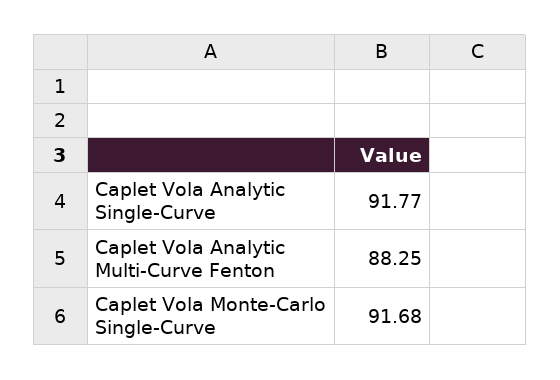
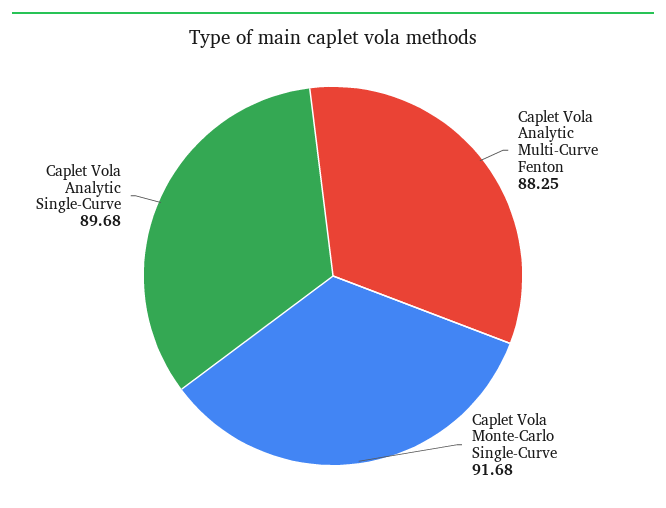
  {
-   "Caplet Vola Analytic Single-Curve": 91.77,
+   "Caplet Vola Analytic Single-Curve": 89.68,
    "Caplet Vola Analytic Multi-Curve Fenton": 88.25,
    "Caplet Vola Monte-Carlo Single-Curve": 91.68
  }

